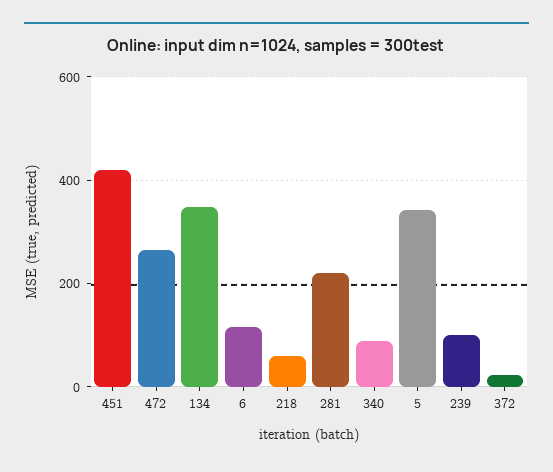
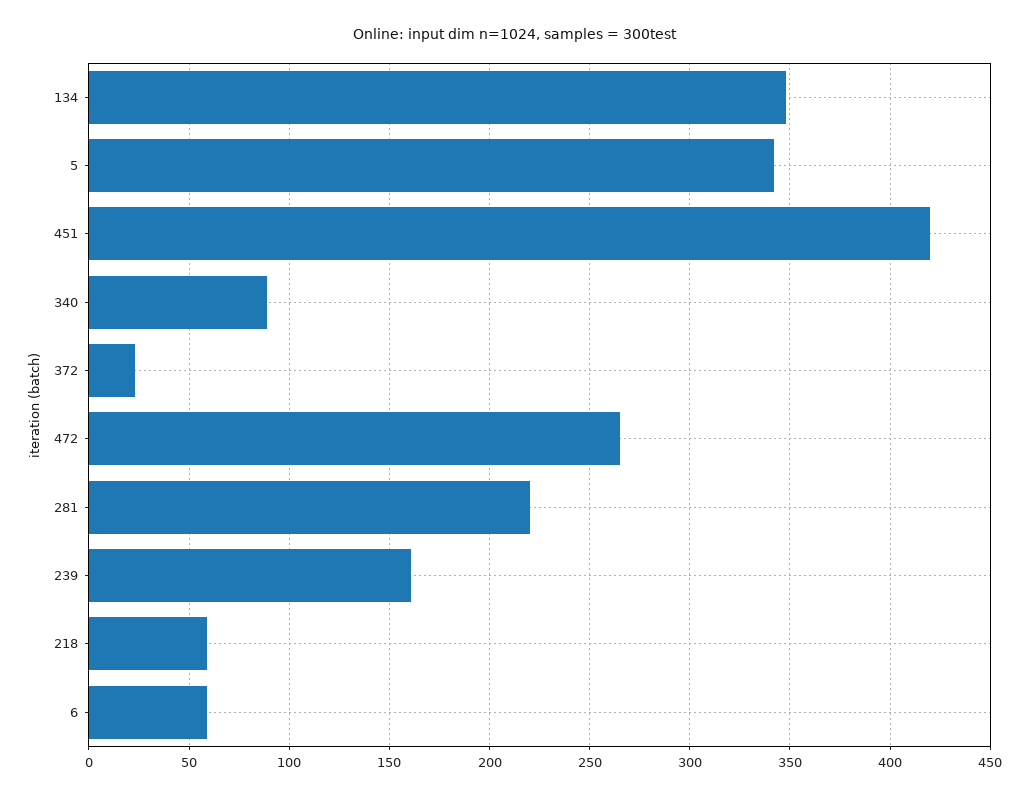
  {
    "451": 420,
    "472": 265,
    "134": 350,
-   "6": 120,
+   "6": 60,
    "218": 60,
    "281": 220,
    "340": 90,
    "5": 340,
-   "239": 100,
+   "239": 160,
    "372": 25
  }

